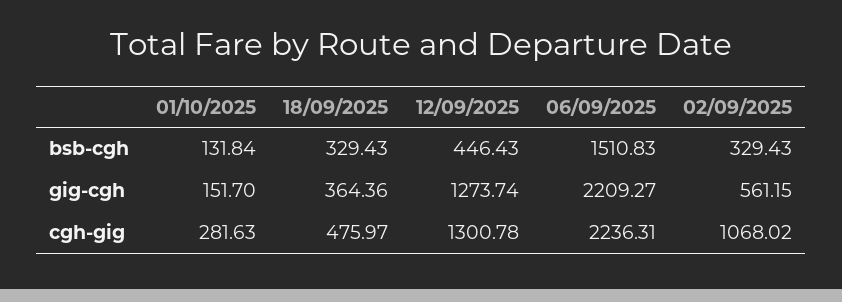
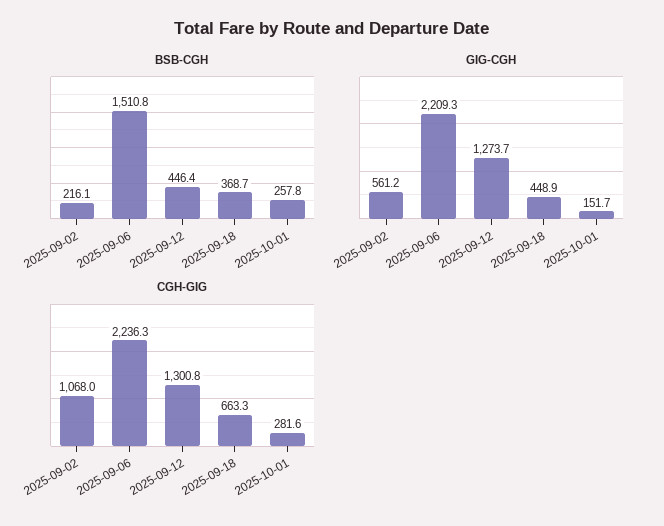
  {
    "bsb-cgh": {
-     "01/10/2025": 131.84,
+     "01/10/2025": 257.8,
-     "18/09/2025": 329.43,
+     "18/09/2025": 368.7,
      "12/09/2025": 446.43,
      "06/09/2025": 1510.83,
-     "02/09/2025": 329.43
+     "02/09/2025": 216.1
    },
    "gig-cgh": {
      "01/10/2025": 151.7,
-     "18/09/2025": 364.36,
+     "18/09/2025": 448.9,
      "12/09/2025": 1273.74,
      "06/09/2025": 2209.27,
      "02/09/2025": 561.15
    },
    "cgh-gig": {
      "01/10/2025": 281.63,
-     "18/09/2025": 475.97,
+     "18/09/2025": 663.3,
      "12/09/2025": 1300.78,
      "06/09/2025": 2236.31,
      "02/09/2025": 1068.02
    }
  }

